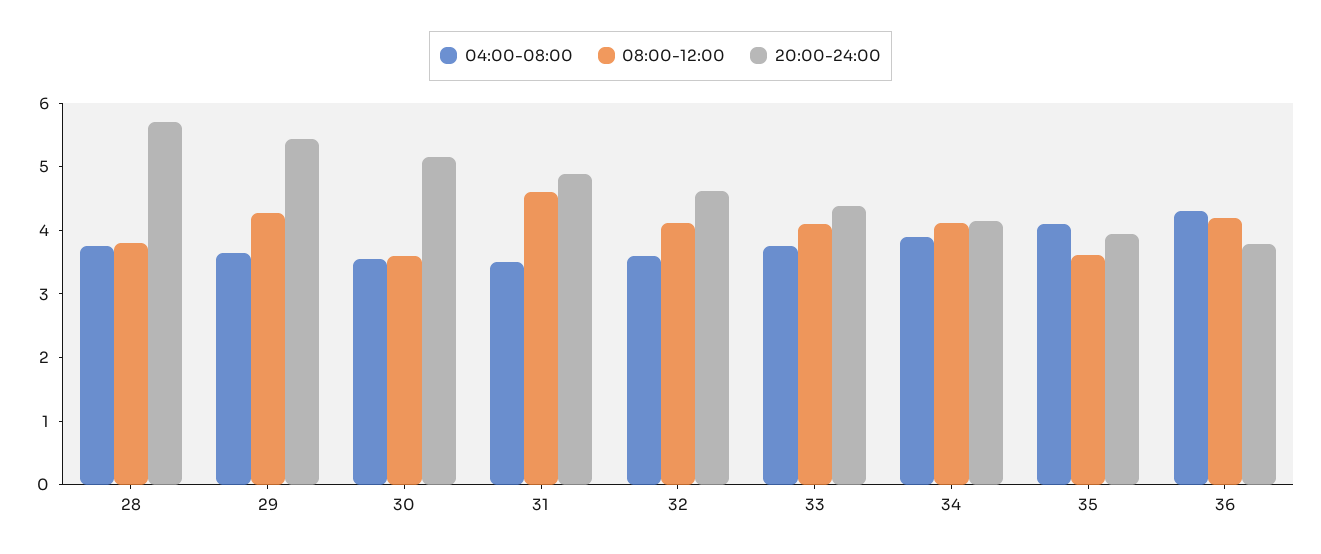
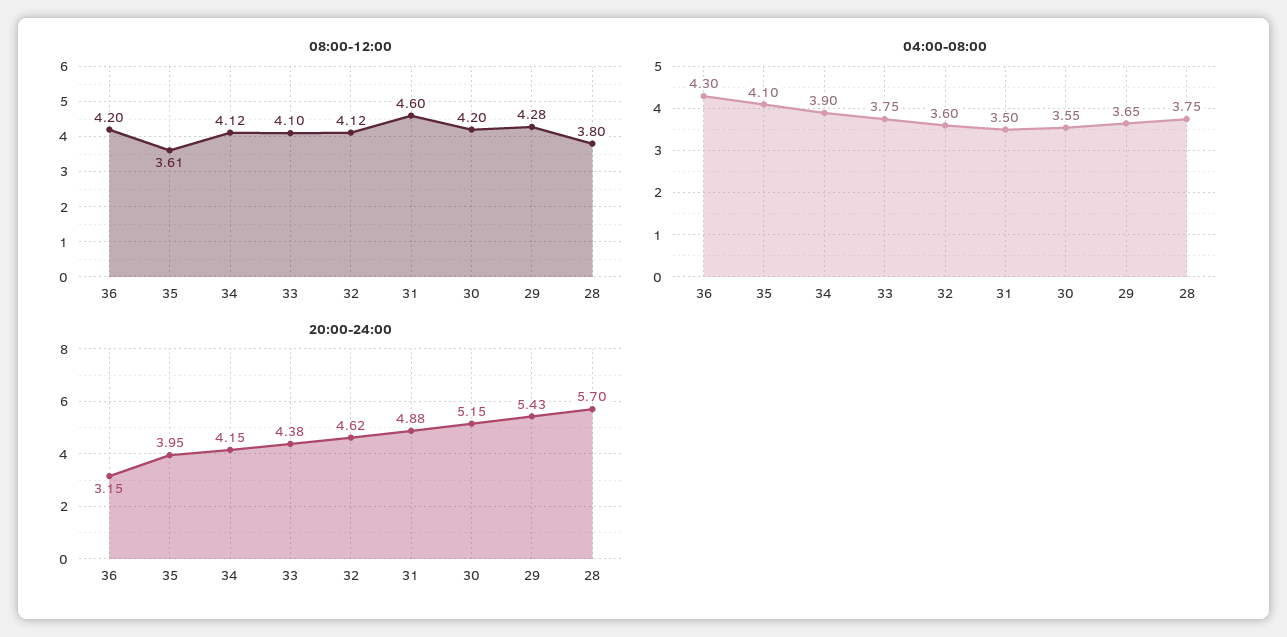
  {
    "04:00-08:00": {
      "28": 3.75,
      "29": 3.65,
      "30": 3.55,
      "31": 3.5,
      "32": 3.6,
      "33": 3.75,
      "34": 3.9,
      "35": 4.1,
      "36": 4.3
    },
    "08:00-12:00": {
      "28": 3.8,
      "29": 4.28,
-     "30": 3.6,
+     "30": 4.2,
      "31": 4.6,
      "32": 4.12,
      "33": 4.1,
      "34": 4.12,
      "35": 3.61,
      "36": 4.2
    },
    "20:00-24:00": {
      "28": 5.7,
      "29": 5.43,
      "30": 5.15,
      "31": 4.88,
      "32": 4.62,
      "33": 4.38,
      "34": 4.15,
      "35": 3.95,
-     "36": 3.8
+     "36": 3.15
    }
  }

